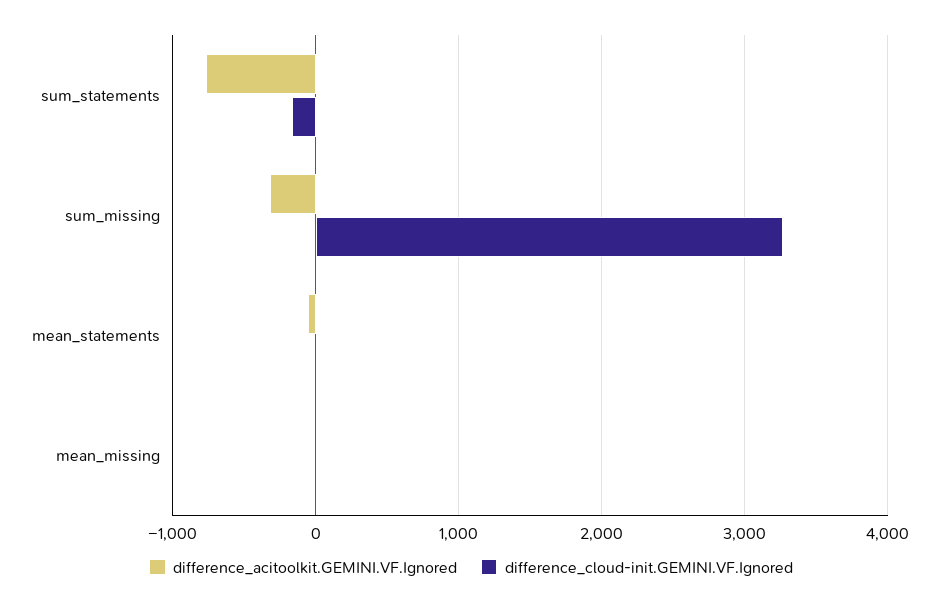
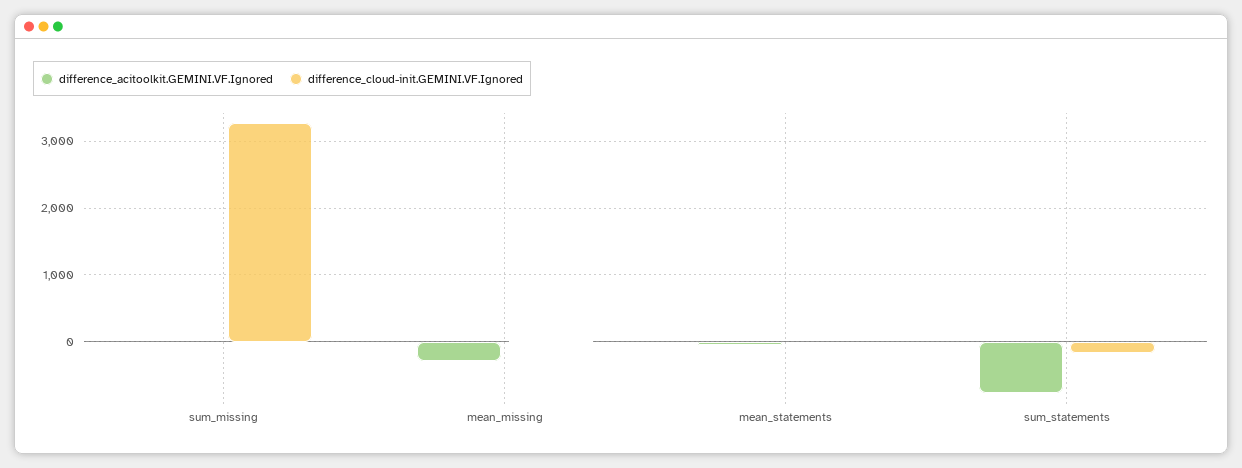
  {
    "difference_acitoolkit.GEMINI.VF.Ignored": {
      "sum_statements": -800,
-     "sum_missing": -300,
+     "sum_missing": 0,
      "mean_statements": -100,
-     "mean_missing": 0
+     "mean_missing": -300
    },
    "difference_cloud-init.GEMINI.VF.Ignored": {
      "sum_statements": -200,
      "sum_missing": 3300,
      "mean_statements": 0,
      "mean_missing": 0
    }
  }

